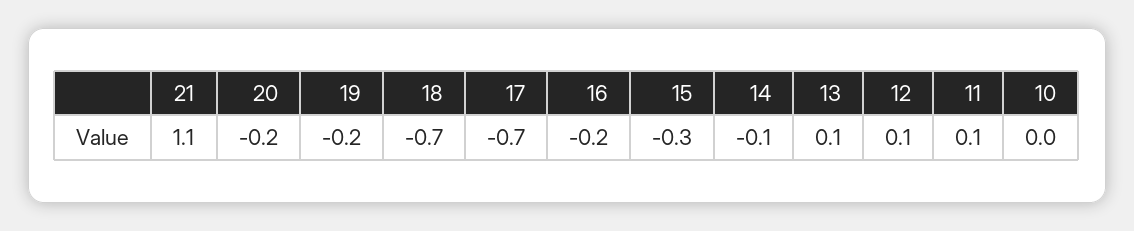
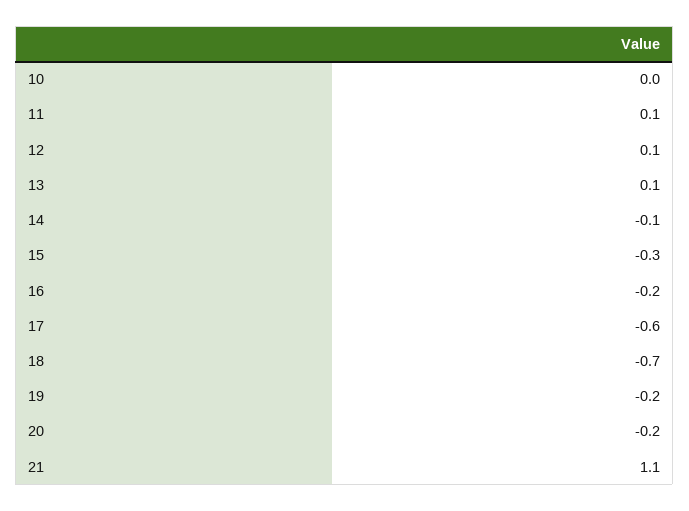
  {
    "21": 1.1,
    "20": -0.2,
    "19": -0.2,
    "18": -0.7,
-   "17": -0.7,
+   "17": -0.6,
    "16": -0.2,
    "15": -0.3,
    "14": -0.1,
    "13": 0.1,
    "12": 0.1,
    "11": 0.1,
    "10": 0
  }

